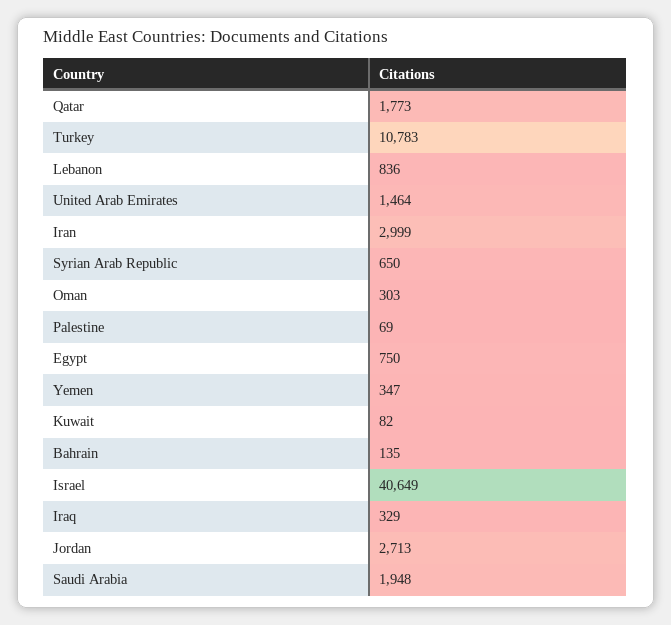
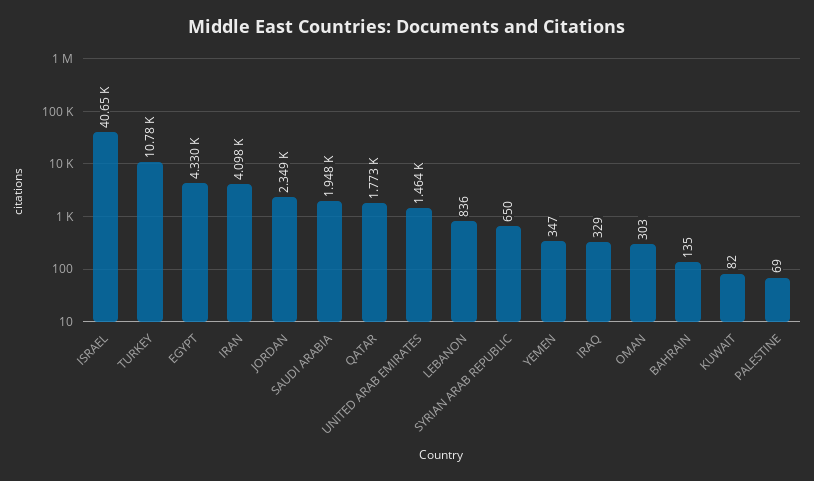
  {
    "Qatar": 1773,
    "Turkey": 10783,
    "Lebanon": 836,
    "United Arab Emirates": 1464,
-   "Iran": 2999,
+   "Iran": 4098,
    "Syrian Arab Republic": 650,
    "Oman": 303,
    "Palestine": 69,
-   "Egypt": 750,
+   "Egypt": 4330,
    "Yemen": 347,
    "Kuwait": 82,
    "Bahrain": 135,
    "Israel": 40649,
    "Iraq": 329,
-   "Jordan": 2713,
+   "Jordan": 2349,
    "Saudi Arabia": 1948
  }

